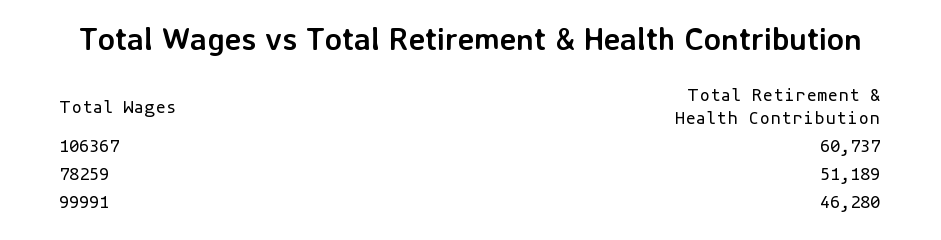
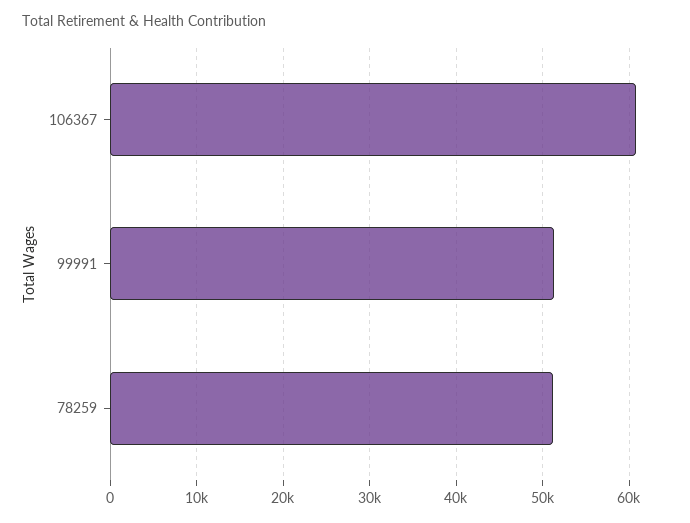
  {
    "106367": 60737,
    "78259": 51189,
-   "99991": 46280
+   "99991": 51000
  }

